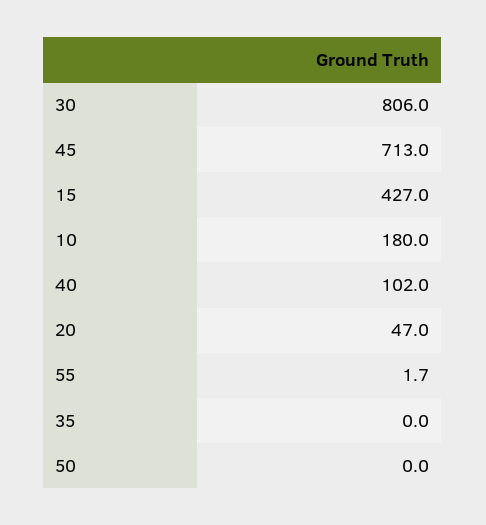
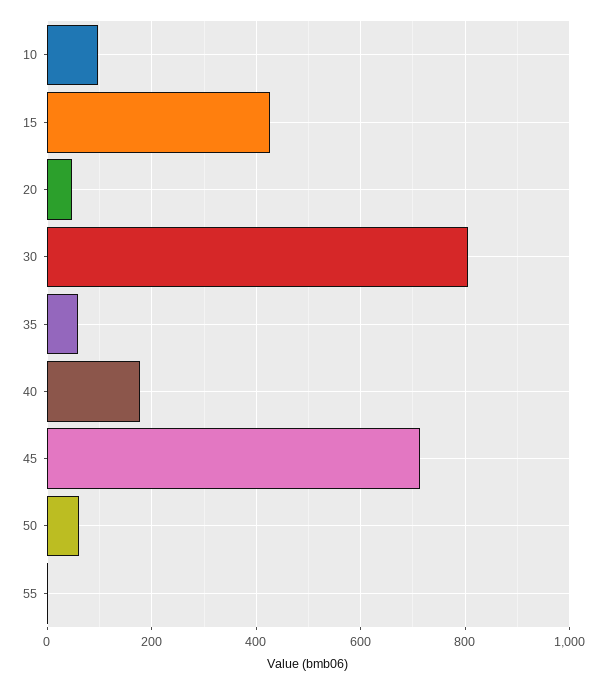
  {
    "30": 806,
    "45": 713,
    "15": 427,
-   "10": 180,
+   "10": 100,
-   "40": 102,
+   "40": 180,
    "20": 47,
    "55": 1.7,
-   "35": 0,
+   "35": 60,
-   "50": 0
+   "50": 60
  }

